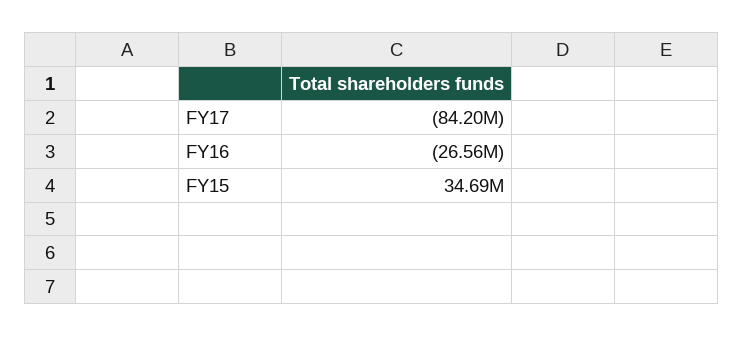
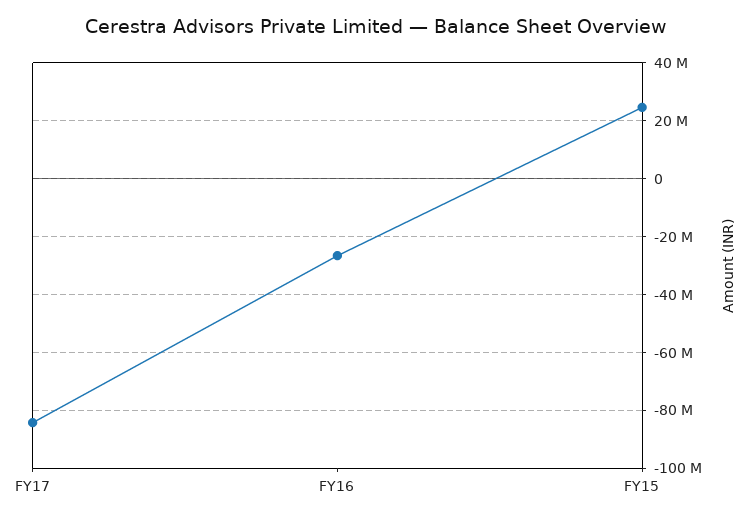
  {
    "FY17": -84200000,
    "FY16": -26560000,
-   "FY15": 34690000
+   "FY15": 25000000
  }

